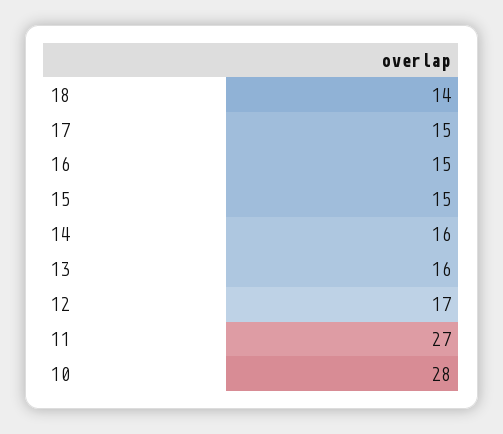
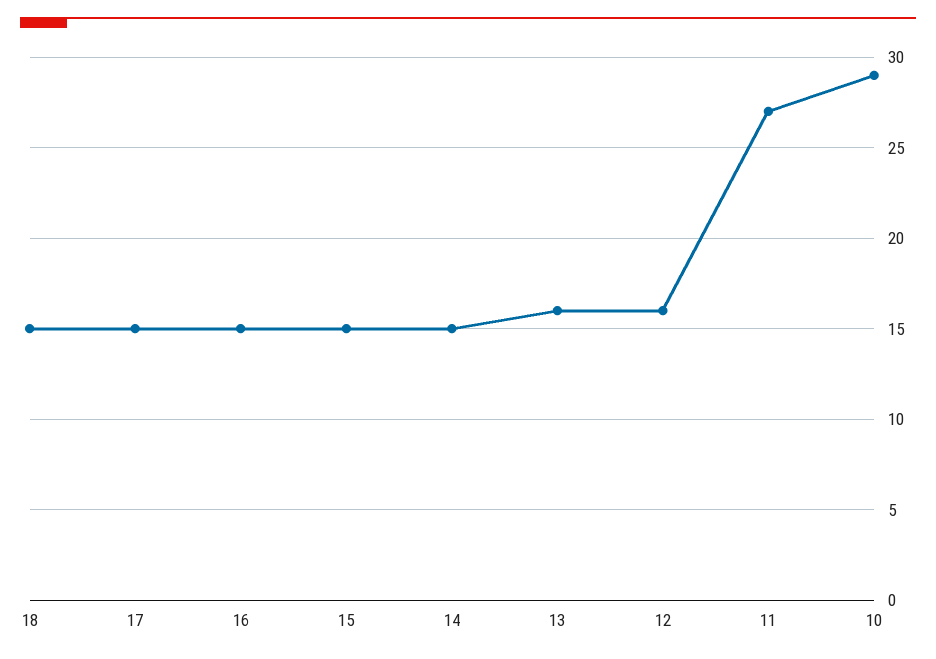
  {
-   "18": 14,
+   "18": 15,
    "17": 15,
    "16": 15,
    "15": 15,
-   "14": 16,
+   "14": 15,
    "13": 16,
-   "12": 17,
+   "12": 16,
    "11": 27,
-   "10": 28
+   "10": 29
  }

